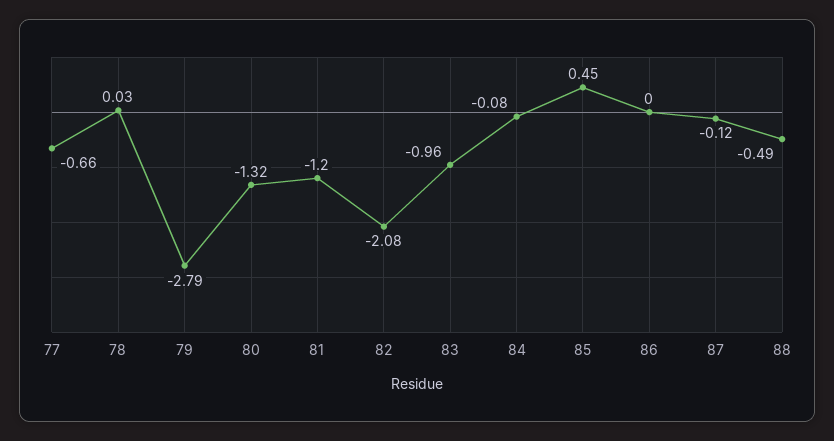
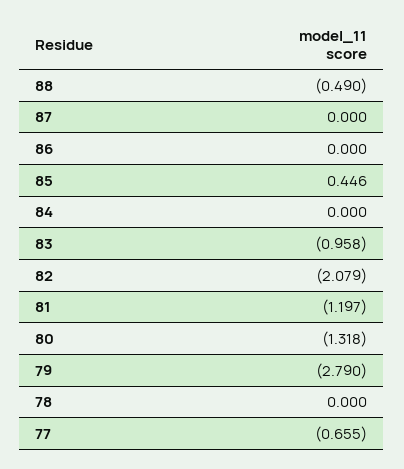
  {
    "77": -0.655,
-   "78": 0.03,
+   "78": 0,
    "79": -2.79,
    "80": -1.318,
    "81": -1.197,
    "82": -2.079,
    "83": -0.958,
-   "84": -0.08,
+   "84": 0,
    "85": 0.446,
    "86": 0,
-   "87": -0.12,
+   "87": 0,
    "88": -0.49
  }

